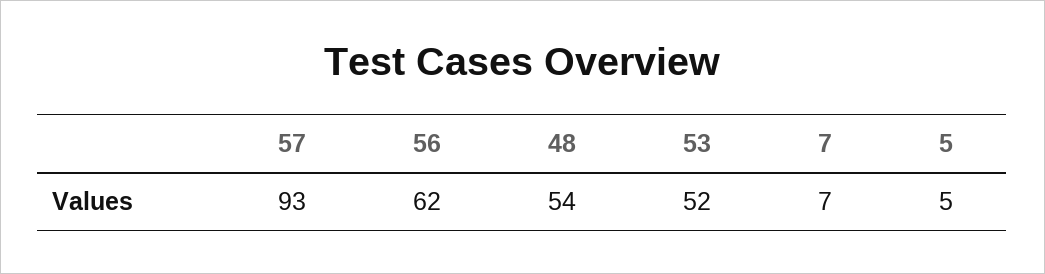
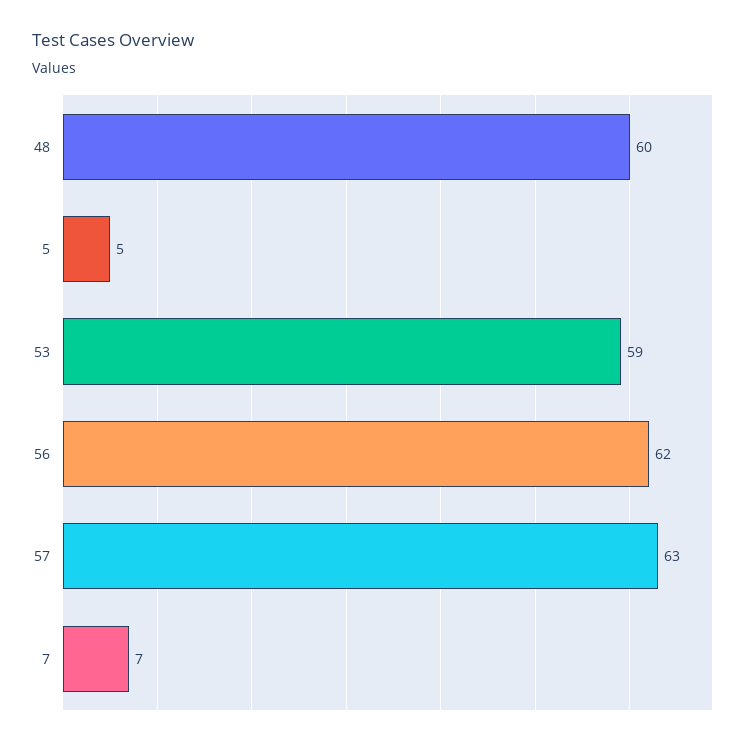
  {
-   "57": 93,
+   "57": 63,
    "56": 62,
-   "48": 54,
+   "48": 60,
-   "53": 52,
+   "53": 59,
    "7": 7,
    "5": 5
  }

